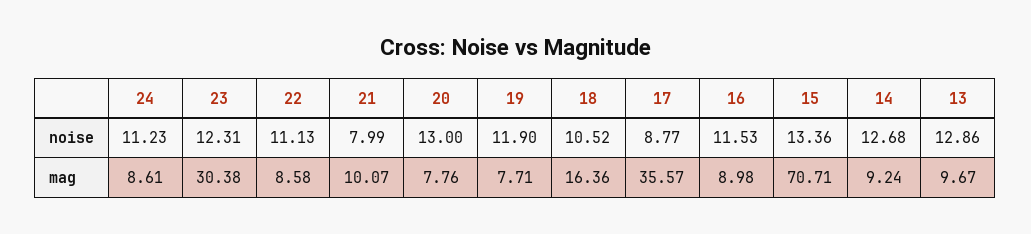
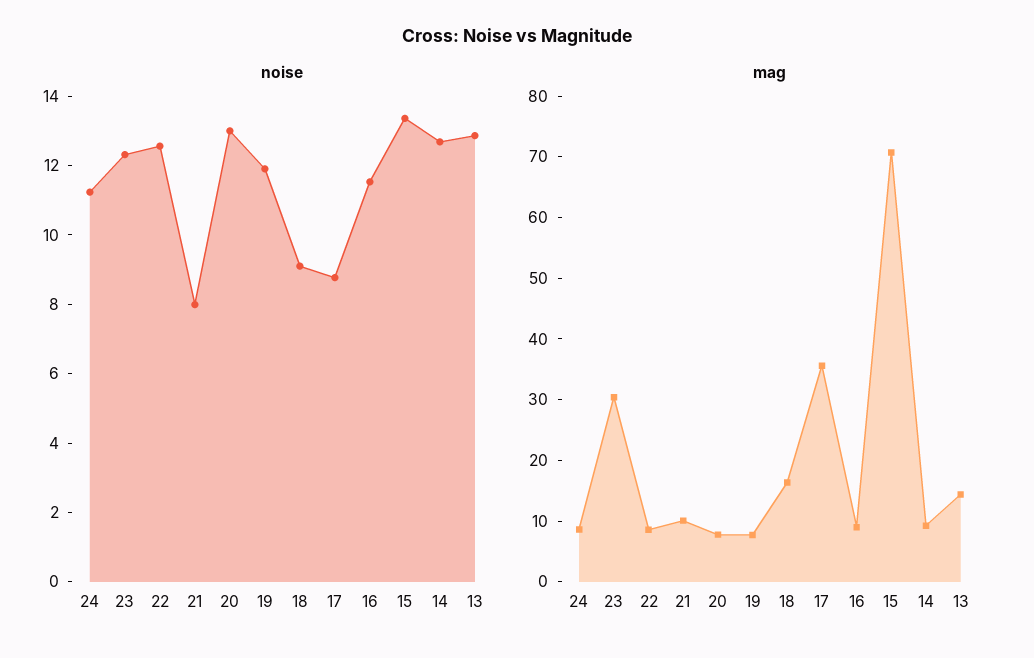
  {
    "noise": {
      "24": 11.23,
      "23": 12.31,
-     "22": 11.13,
+     "22": 12.5,
      "21": 7.99,
      "20": 13,
      "19": 11.9,
-     "18": 10.52,
+     "18": 9,
      "17": 8.77,
      "16": 11.53,
      "15": 13.36,
      "14": 12.68,
      "13": 12.86
    },
    "mag": {
      "24": 8.61,
      "23": 30.38,
      "22": 8.58,
      "21": 10.07,
      "20": 7.76,
      "19": 7.71,
      "18": 16.36,
      "17": 35.57,
      "16": 8.98,
      "15": 70.71,
      "14": 9.24,
-     "13": 9.67
+     "13": 14
    }
  }

